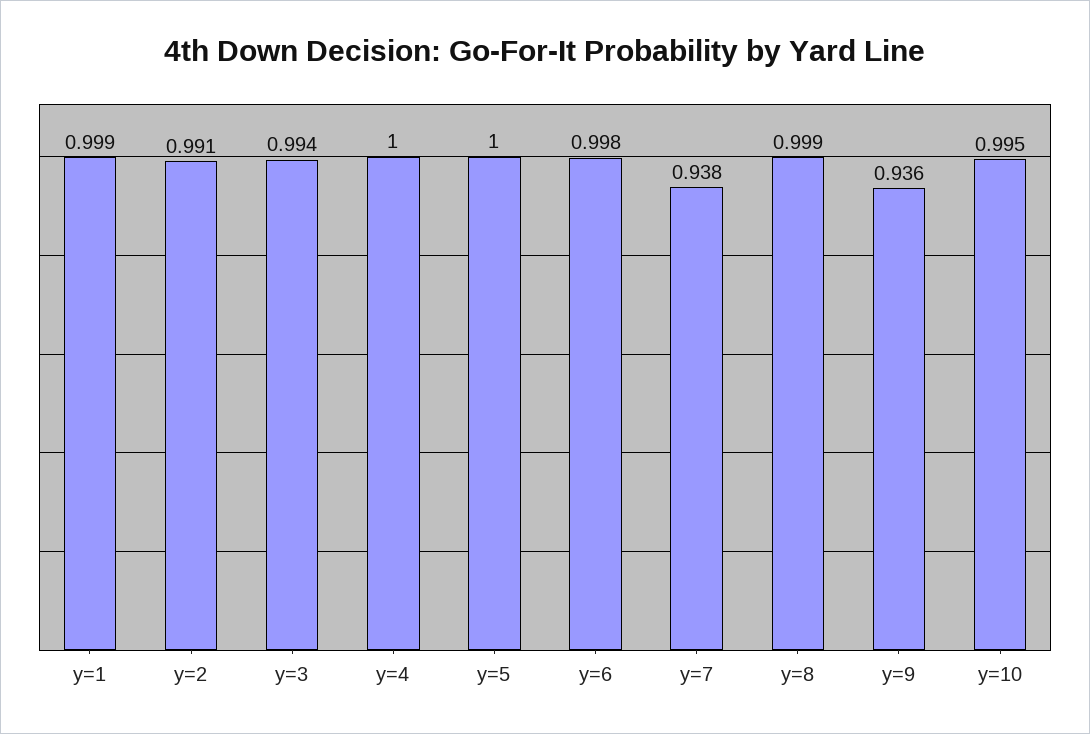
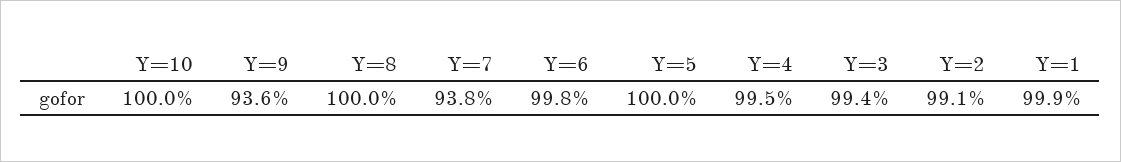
  {
    "y=1": 0.999,
    "y=2": 0.991,
    "y=3": 0.994,
-   "y=4": 1,
+   "y=4": 0.995,
    "y=5": 1,
    "y=6": 0.998,
    "y=7": 0.938,
-   "y=8": 0.999,
+   "y=8": 1,
    "y=9": 0.936,
-   "y=10": 0.995
+   "y=10": 1
  }

